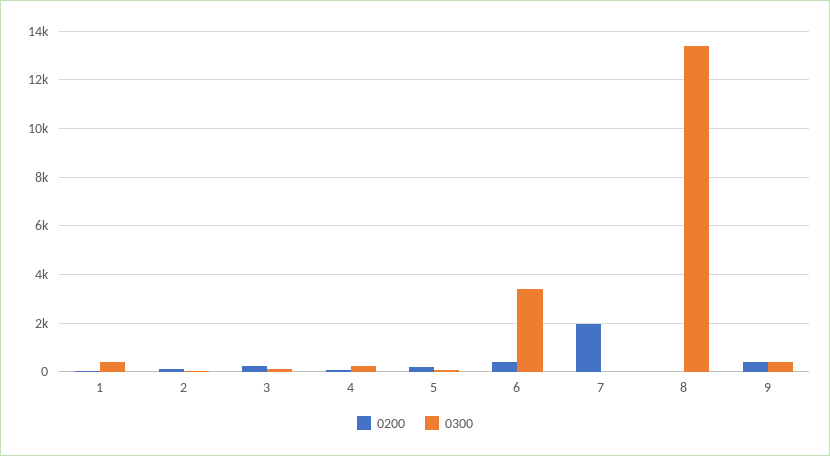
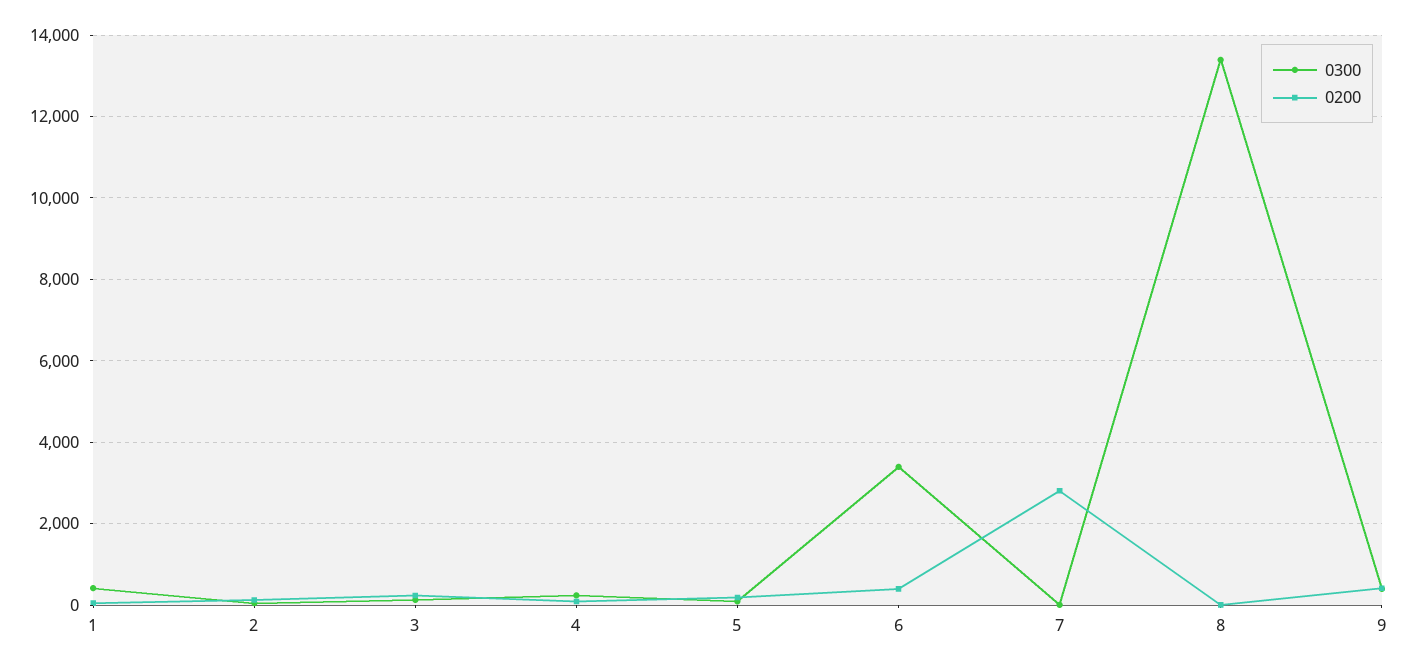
  {
    "0200": {
      "1": 0,
      "2": 200,
      "3": 200,
      "4": 0,
      "5": 200,
      "6": 400,
-     "7": 2000,
+     "7": 2800,
      "8": 0,
      "9": 400
    },
    "0300": {
      "1": 400,
      "2": 0,
      "3": 200,
      "4": 200,
      "5": 0,
      "6": 3400,
      "7": 0,
      "8": 13400,
      "9": 400
    }
  }

